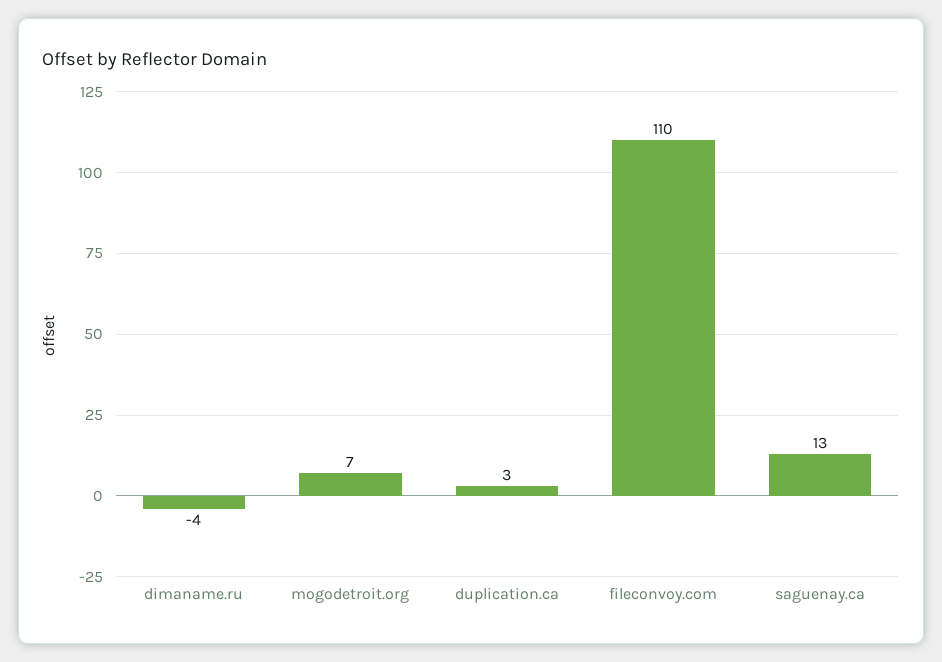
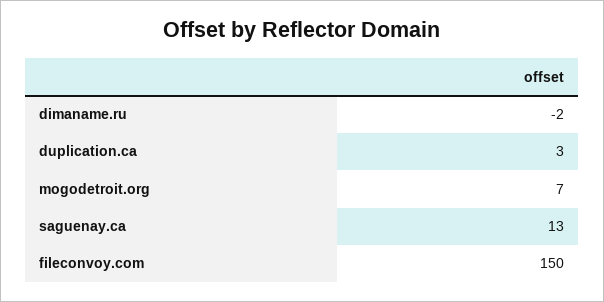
  {
-   "dimaname.ru": -4,
+   "dimaname.ru": -2,
    "mogodetroit.org": 7,
    "duplication.ca": 3,
-   "fileconvoy.com": 110,
+   "fileconvoy.com": 150,
    "saguenay.ca": 13
  }

